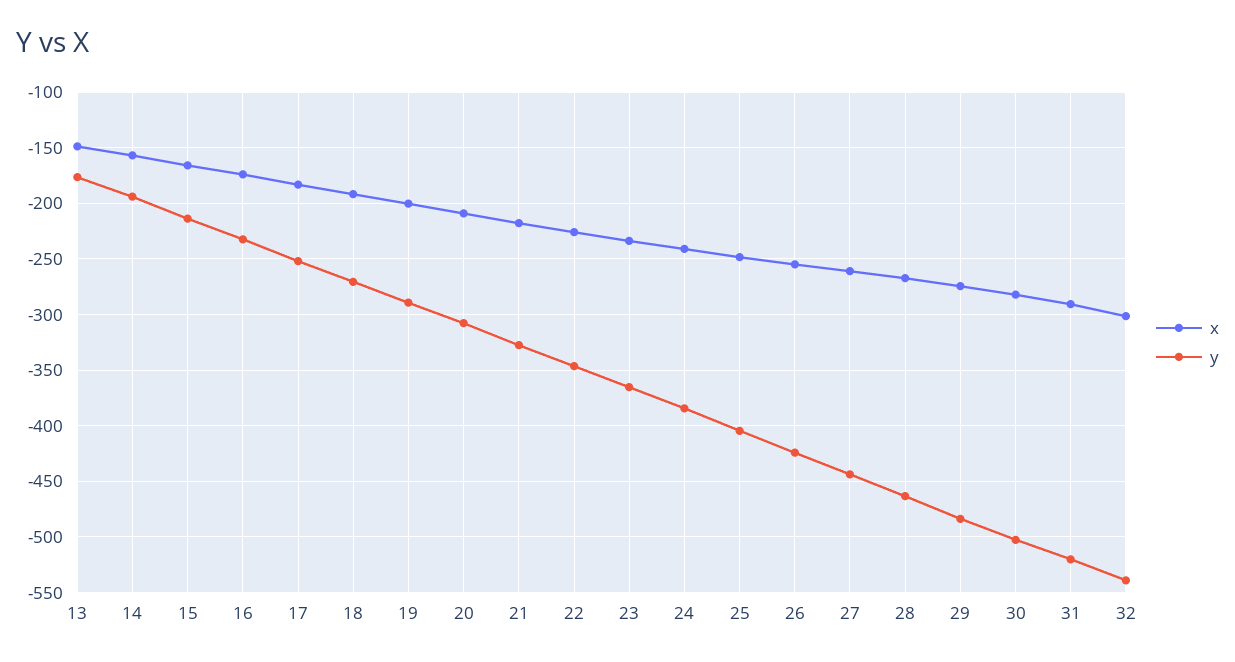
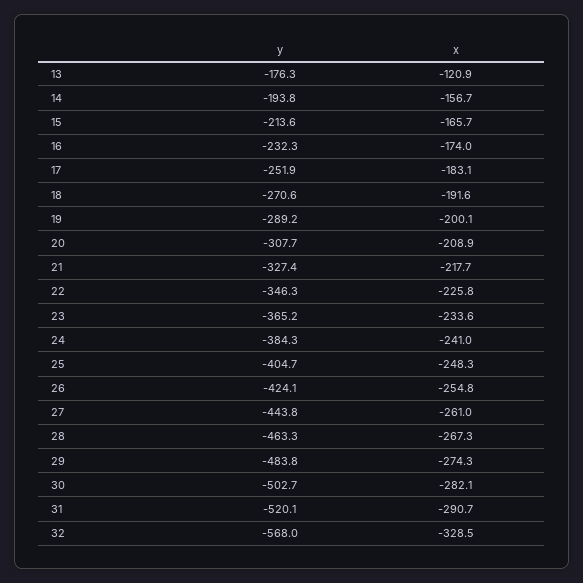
  {
    "x": {
-     "13": -150,
+     "13": -120.9,
      "14": -156.7,
      "15": -165.7,
      "16": -174,
      "17": -183.1,
      "18": -191.6,
      "19": -200.1,
      "20": -208.9,
      "21": -217.7,
      "22": -225.8,
      "23": -233.6,
      "24": -241,
      "25": -248.3,
      "26": -254.8,
      "27": -261,
      "28": -267.3,
      "29": -274.3,
      "30": -282.1,
      "31": -290.7,
-     "32": -300
+     "32": -328.5
    },
    "y": {
      "13": -176.3,
      "14": -193.8,
      "15": -213.6,
      "16": -232.3,
      "17": -251.9,
      "18": -270.6,
      "19": -289.2,
      "20": -307.7,
      "21": -327.4,
      "22": -346.3,
      "23": -365.2,
      "24": -384.3,
      "25": -404.7,
      "26": -424.1,
      "27": -443.8,
      "28": -463.3,
      "29": -483.8,
      "30": -502.7,
      "31": -520.1,
-     "32": -540
+     "32": -568
    }
  }

